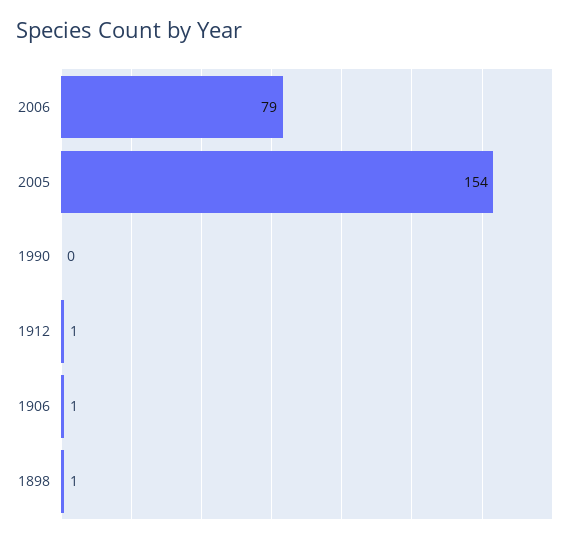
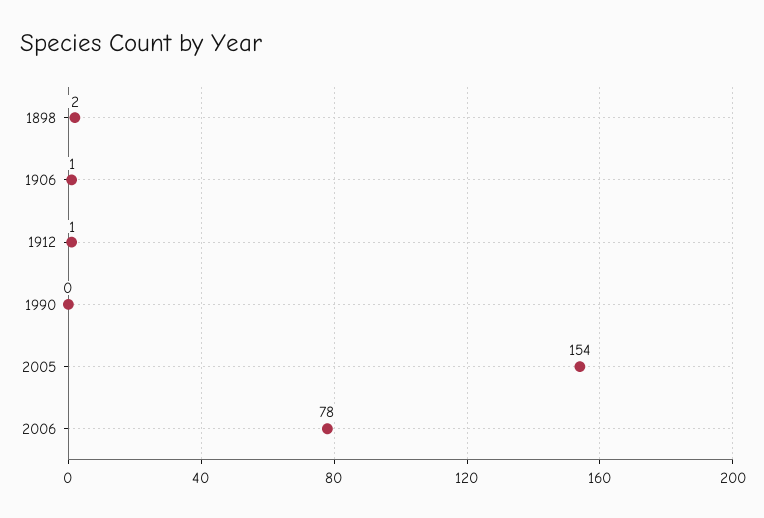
  {
-   "2006": 79,
+   "2006": 78,
    "2005": 154,
    "1990": 0,
    "1912": 1,
    "1906": 1,
-   "1898": 1
+   "1898": 2
  }

